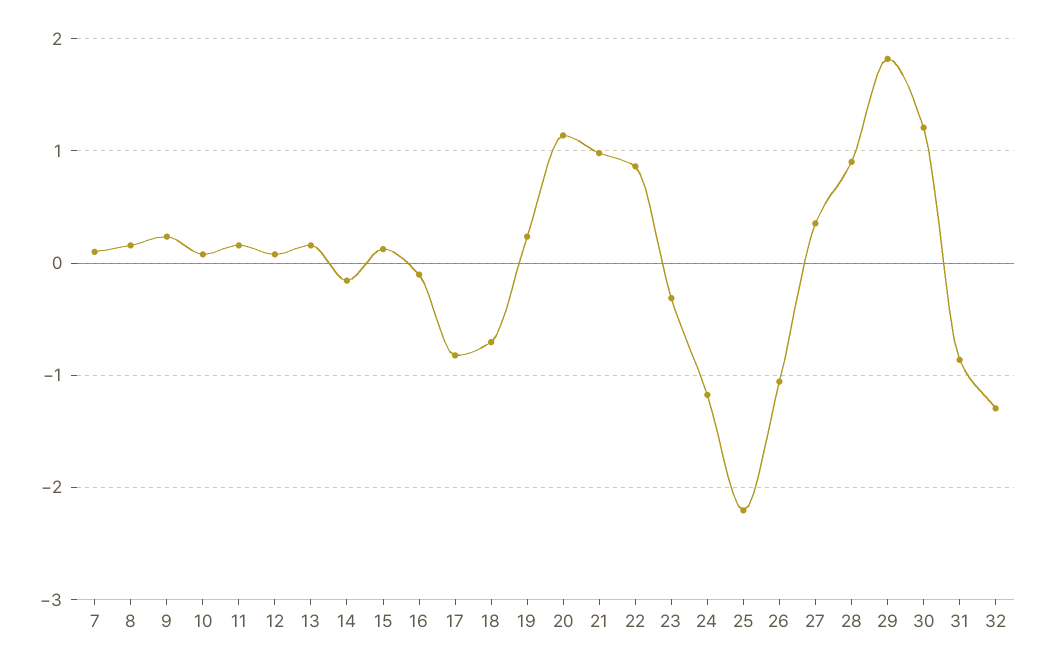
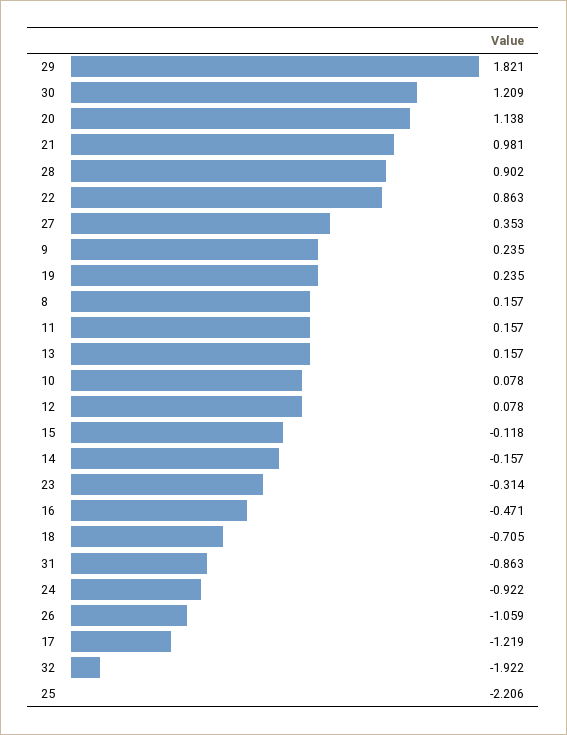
  {
-   "7": 0.1,
    "8": 0.157,
    "9": 0.235,
    "10": 0.078,
    "11": 0.157,
    "12": 0.078,
    "13": 0.157,
    "14": -0.157,
-   "15": 0.1,
+   "15": -0.118,
-   "16": -0.1,
+   "16": -0.471,
-   "17": -0.8,
+   "17": -1.219,
    "18": -0.705,
    "19": 0.235,
    "20": 1.138,
    "21": 0.981,
    "22": 0.863,
    "23": -0.314,
-   "24": -1.2,
+   "24": -0.922,
    "25": -2.206,
    "26": -1.059,
    "27": 0.353,
    "28": 0.902,
    "29": 1.821,
    "30": 1.209,
    "31": -0.863,
-   "32": -1.3
+   "32": -1.922
  }

